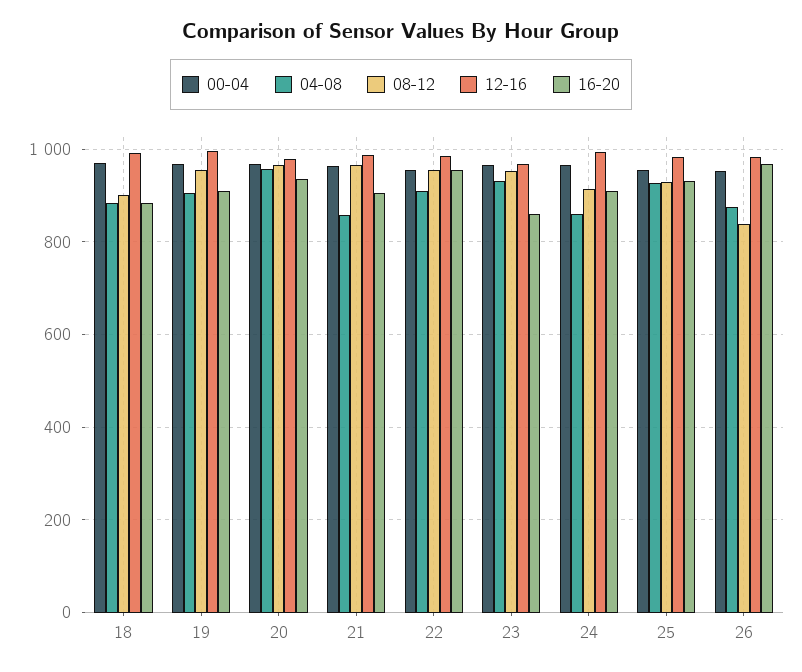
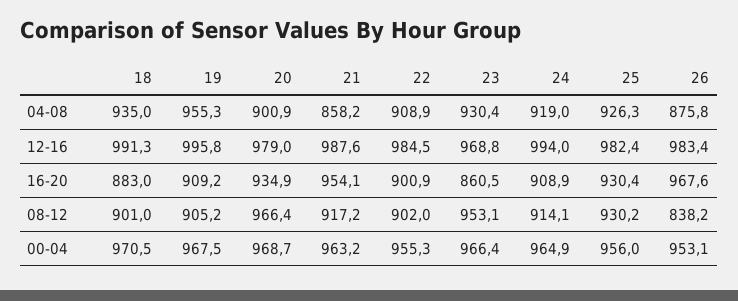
  {
    "00-04": {
      "18": 970.5,
      "19": 967.5,
      "20": 968.7,
      "21": 963.2,
      "22": 955.3,
      "23": 966.4,
      "24": 964.9,
      "25": 956,
      "26": 953.1
    },
    "04-08": {
-     "18": 880,
+     "18": 935,
-     "19": 900,
+     "19": 955.3,
-     "20": 960,
+     "20": 900.9,
      "21": 858.2,
      "22": 908.9,
      "23": 930.4,
-     "24": 860,
+     "24": 919,
      "25": 926.3,
      "26": 875.8
    },
    "08-12": {
      "18": 901,
-     "19": 960,
+     "19": 905.2,
      "20": 966.4,
-     "21": 960,
+     "21": 917.2,
-     "22": 960,
+     "22": 902,
      "23": 953.1,
      "24": 914.1,
      "25": 930.2,
      "26": 838.2
    },
    "12-16": {
      "18": 991.3,
      "19": 995.8,
      "20": 979,
      "21": 987.6,
      "22": 984.5,
      "23": 968.8,
      "24": 994,
      "25": 982.4,
      "26": 983.4
    },
    "16-20": {
      "18": 883,
      "19": 909.2,
      "20": 934.9,
-     "21": 900,
+     "21": 954.1,
-     "22": 960,
+     "22": 900.9,
      "23": 860.5,
      "24": 908.9,
      "25": 930.4,
      "26": 967.6
    }
  }

